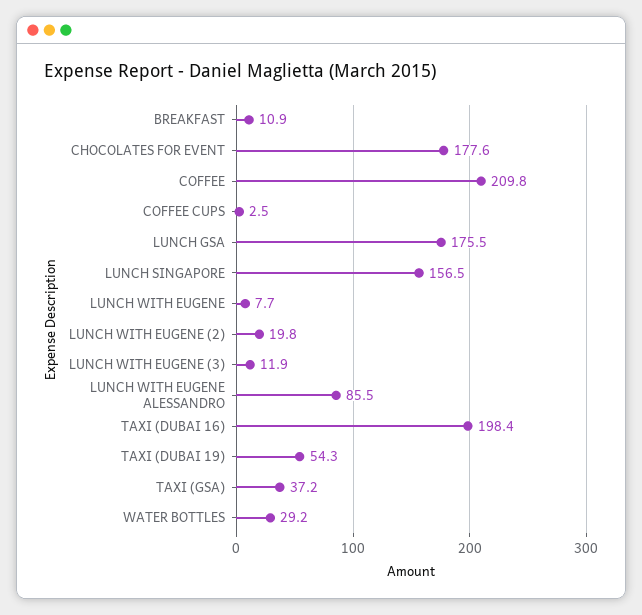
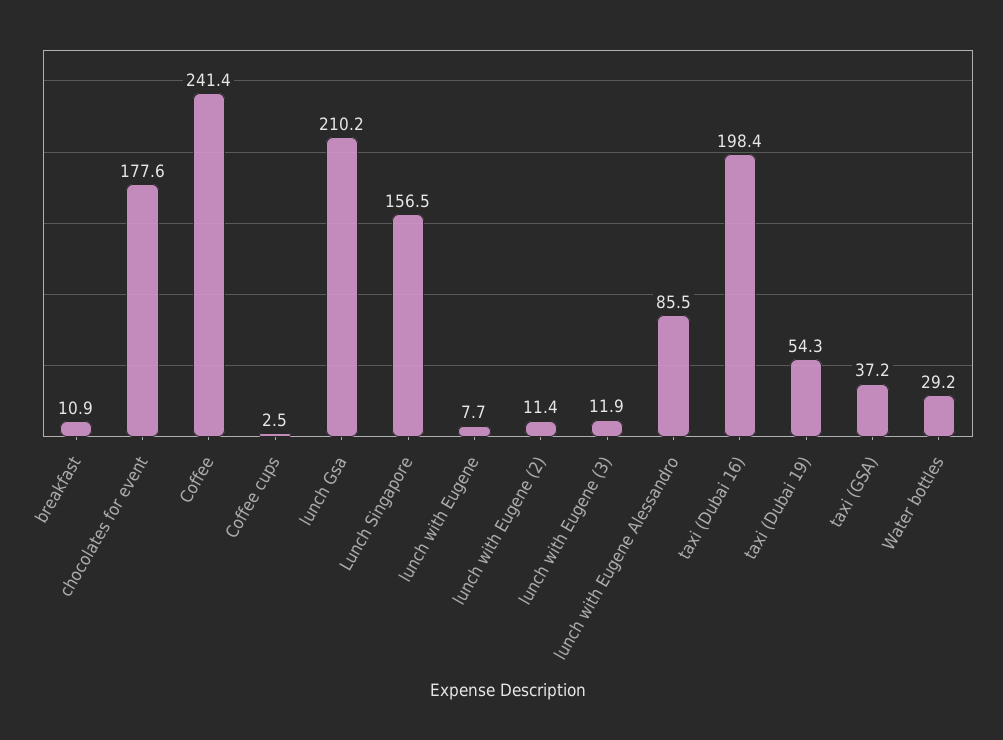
  {
    "BREAKFAST": 10.9,
    "CHOCOLATES FOR EVENT": 177.6,
-   "COFFEE": 209.8,
+   "COFFEE": 241.4,
    "COFFEE CUPS": 2.5,
-   "LUNCH GSA": 175.5,
+   "LUNCH GSA": 210.2,
    "LUNCH SINGAPORE": 156.5,
    "LUNCH WITH EUGENE": 7.7,
-   "LUNCH WITH EUGENE (2)": 19.8,
+   "LUNCH WITH EUGENE (2)": 11.4,
    "LUNCH WITH EUGENE (3)": 11.9,
    "LUNCH WITH EUGENE ALESSANDRO": 85.5,
    "TAXI (DUBAI 16)": 198.4,
    "TAXI (DUBAI 19)": 54.3,
    "TAXI (GSA)": 37.2,
    "WATER BOTTLES": 29.2
  }

